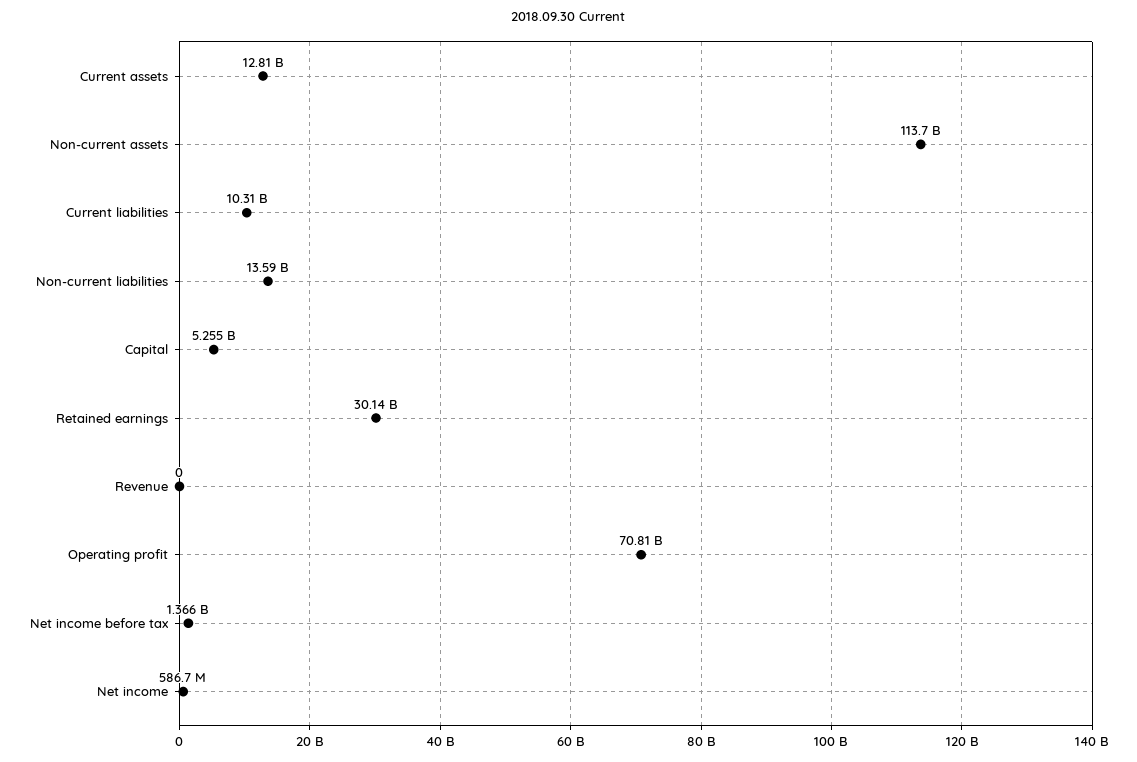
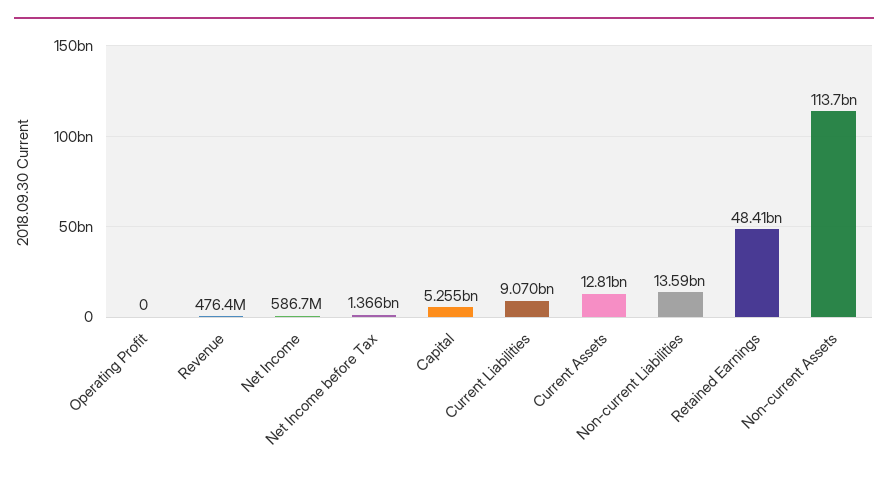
  {
    "Current assets": 12810000000,
    "Non-current assets": 113700000000,
-   "Current liabilities": 10310000000,
+   "Current liabilities": 9070000000,
    "Non-current liabilities": 13590000000,
    "Capital": 5255000000,
-   "Retained earnings": 30140000000,
+   "Retained earnings": 48410000000,
-   "Revenue": 0,
+   "Revenue": 476400000,
-   "Operating profit": 70810000000,
+   "Operating profit": 0,
    "Net income before tax": 1366000000,
    "Net income": 586700000
  }

